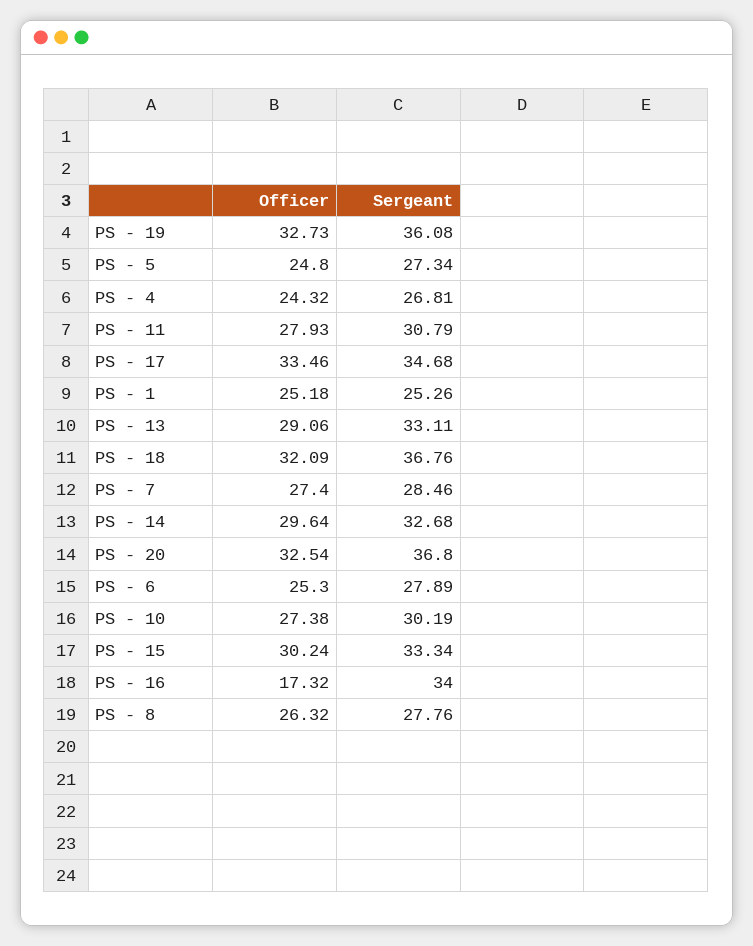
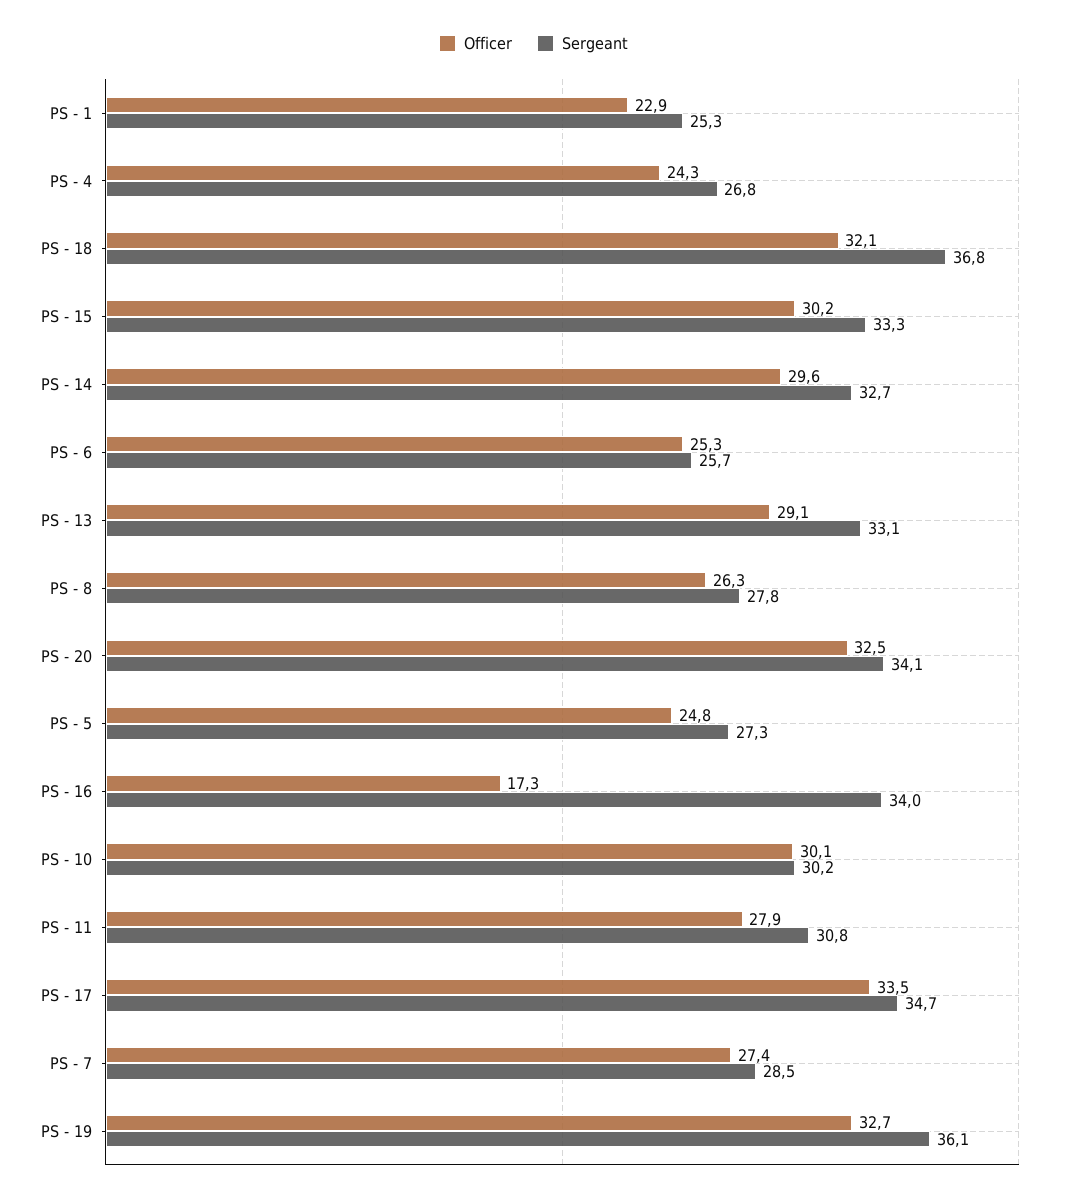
  {
    "Officer": {
      "PS - 19": 32.73,
      "PS - 5": 24.8,
      "PS - 4": 24.32,
      "PS - 11": 27.93,
      "PS - 17": 33.46,
-     "PS - 1": 25.18,
+     "PS - 1": 22.9,
      "PS - 13": 29.06,
      "PS - 18": 32.09,
      "PS - 7": 27.4,
      "PS - 14": 29.64,
      "PS - 20": 32.54,
      "PS - 6": 25.3,
-     "PS - 10": 27.38,
+     "PS - 10": 30.1,
      "PS - 15": 30.24,
      "PS - 16": 17.32,
      "PS - 8": 26.32
    },
    "Sergeant": {
      "PS - 19": 36.08,
      "PS - 5": 27.34,
      "PS - 4": 26.81,
      "PS - 11": 30.79,
      "PS - 17": 34.68,
      "PS - 1": 25.26,
      "PS - 13": 33.11,
      "PS - 18": 36.76,
      "PS - 7": 28.46,
      "PS - 14": 32.68,
-     "PS - 20": 36.8,
+     "PS - 20": 34.1,
-     "PS - 6": 27.89,
+     "PS - 6": 25.7,
      "PS - 10": 30.19,
      "PS - 15": 33.34,
      "PS - 16": 34,
      "PS - 8": 27.76
    }
  }

